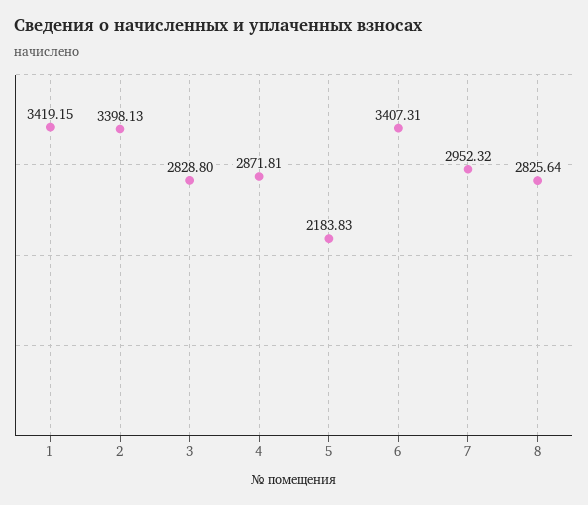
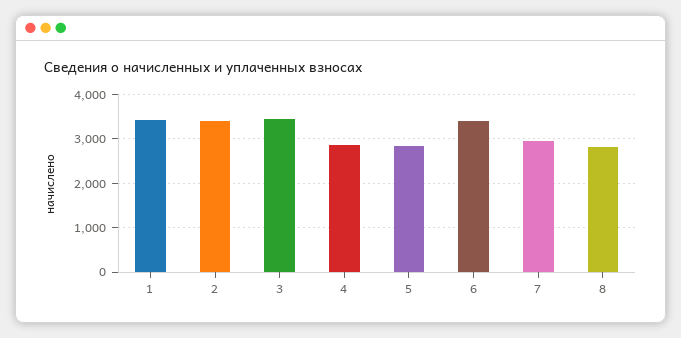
  {
    "1": 3419.15,
    "2": 3398.13,
-   "3": 2828.8,
+   "3": 3400,
    "4": 2871.81,
-   "5": 2183.83,
+   "5": 2800,
    "6": 3407.31,
    "7": 2952.32,
    "8": 2825.64
  }

